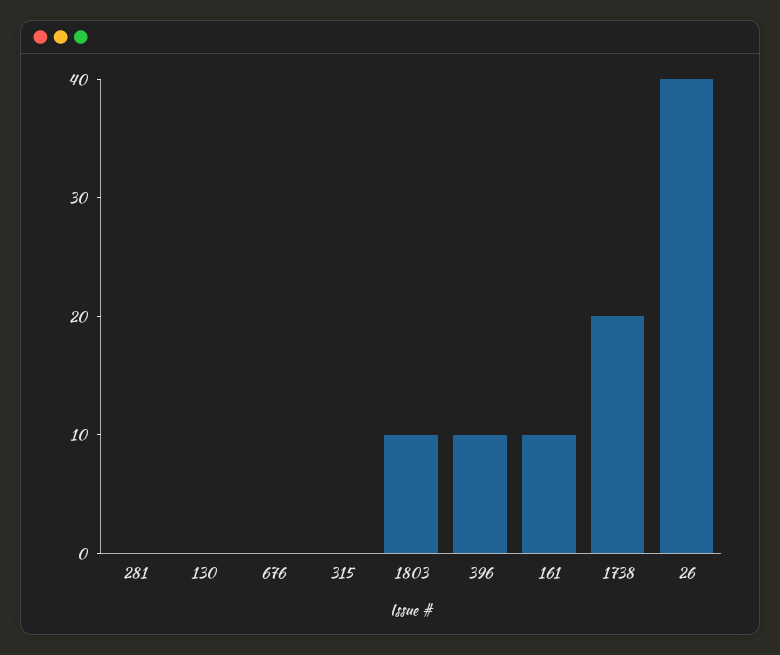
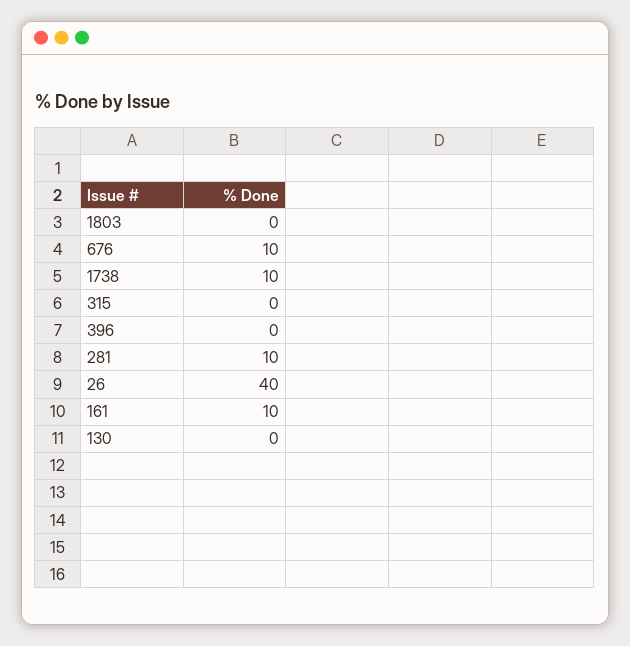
  {
-   "281": 0,
+   "281": 10,
    "130": 0,
-   "676": 0,
+   "676": 10,
    "315": 0,
-   "1803": 10,
+   "1803": 0,
-   "396": 10,
+   "396": 0,
    "161": 10,
-   "1738": 20,
+   "1738": 10,
    "26": 40
  }

